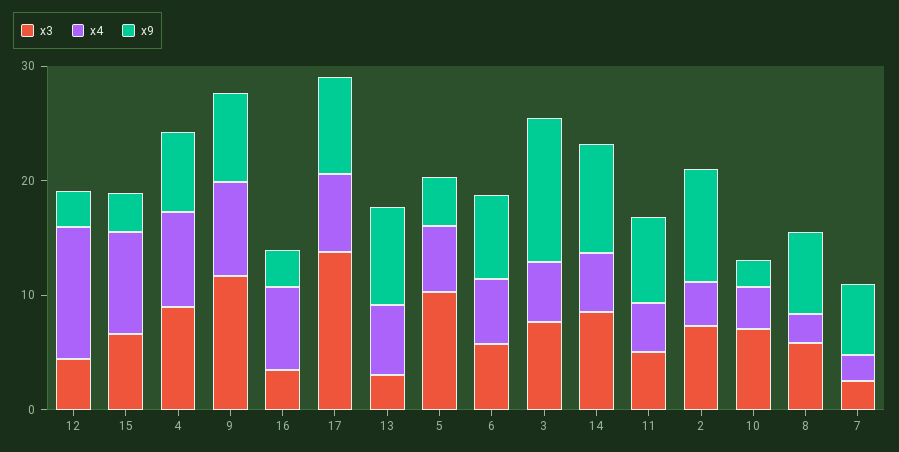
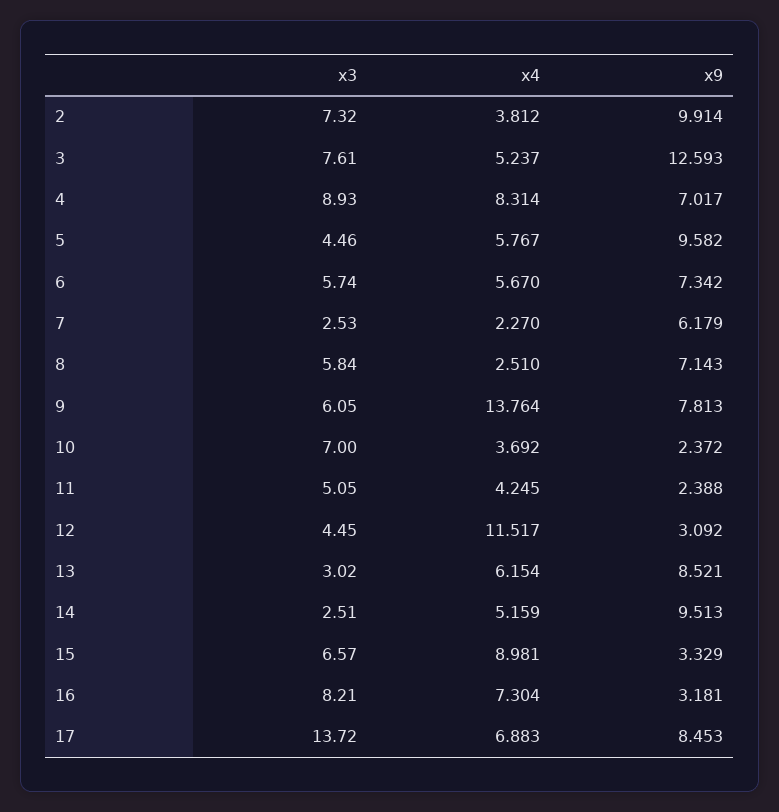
  {
    "x3": {
      "12": 4.45,
      "15": 6.57,
      "4": 8.93,
-     "9": 12,
+     "9": 6.05,
-     "16": 4,
+     "16": 8.21,
      "17": 13.72,
      "13": 3.02,
-     "5": 10,
+     "5": 4.46,
      "6": 5.74,
      "3": 7.61,
-     "14": 8,
+     "14": 2.51,
      "11": 5.05,
      "2": 7.32,
      "10": 7,
      "8": 5.84,
      "7": 2.53
    },
    "x4": {
      "12": 11.517,
      "15": 8.981,
      "4": 8.314,
-     "9": 8,
+     "9": 13.764,
      "16": 7.304,
      "17": 6.883,
      "13": 6.154,
      "5": 5.767,
      "6": 5.67,
      "3": 5.237,
      "14": 5.159,
      "11": 4.245,
      "2": 3.812,
      "10": 3.692,
      "8": 2.51,
      "7": 2.27
    },
    "x9": {
      "12": 3.092,
      "15": 3.329,
      "4": 7.017,
      "9": 7.813,
      "16": 3.181,
      "17": 8.453,
      "13": 8.521,
-     "5": 4,
+     "5": 9.582,
      "6": 7.342,
      "3": 12.593,
      "14": 9.513,
-     "11": 8,
+     "11": 2.388,
      "2": 9.914,
      "10": 2.372,
      "8": 7.143,
      "7": 6.179
    }
  }

